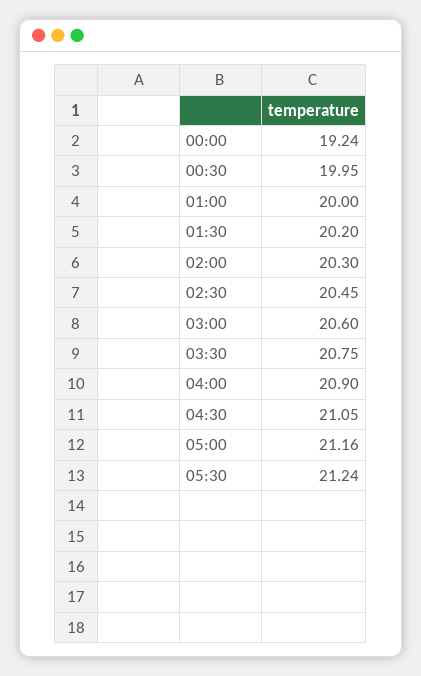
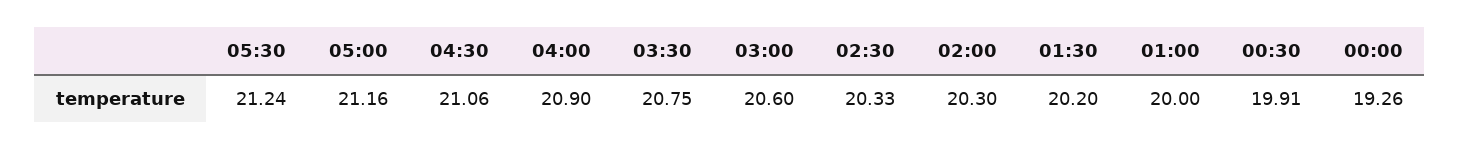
  {
-   "00:00": 19.24,
+   "00:00": 19.26,
-   "00:30": 19.95,
+   "00:30": 19.91,
    "01:00": 20,
    "01:30": 20.2,
    "02:00": 20.3,
-   "02:30": 20.45,
+   "02:30": 20.33,
    "03:00": 20.6,
    "03:30": 20.75,
    "04:00": 20.9,
-   "04:30": 21.05,
+   "04:30": 21.06,
    "05:00": 21.16,
    "05:30": 21.24
  }

